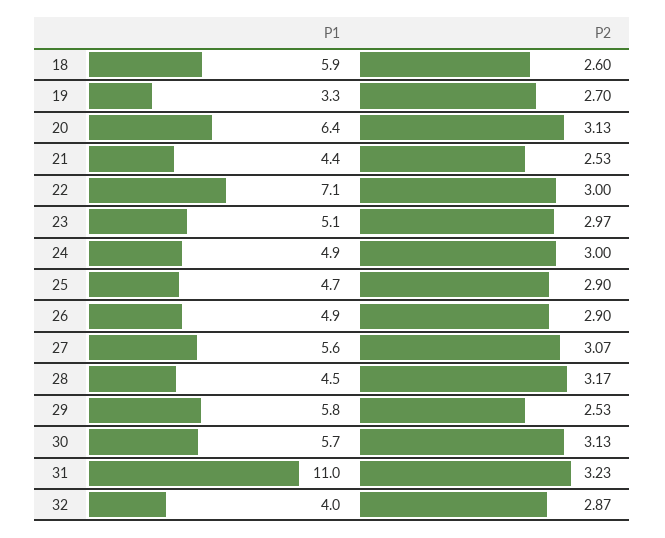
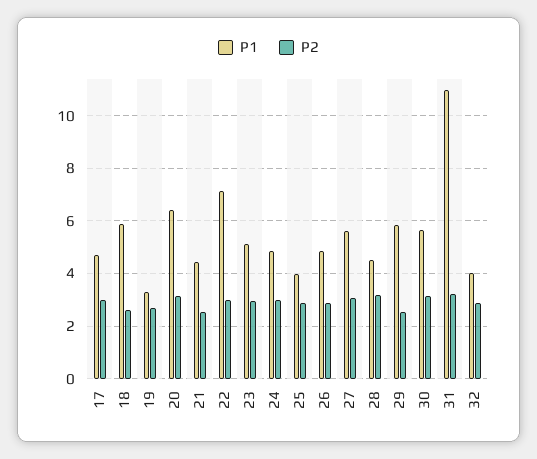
  {
    "P1": {
      "18": 5.9,
      "19": 3.3,
      "20": 6.4,
      "21": 4.4,
      "22": 7.1,
      "23": 5.1,
      "24": 4.9,
-     "25": 4.7,
+     "25": 4,
      "26": 4.9,
      "27": 5.6,
      "28": 4.5,
      "29": 5.8,
      "30": 5.7,
      "31": 11,
-     "32": 4
+     "32": 4,
+     "17": 4.75
    },
    "P2": {
      "18": 2.6,
      "19": 2.7,
      "20": 3.13,
      "21": 2.53,
      "22": 3,
      "23": 2.97,
      "24": 3,
      "25": 2.9,
      "26": 2.9,
      "27": 3.07,
      "28": 3.17,
      "29": 2.53,
      "30": 3.13,
      "31": 3.23,
-     "32": 2.87
+     "32": 2.87,
+     "17": 3
    }
  }

